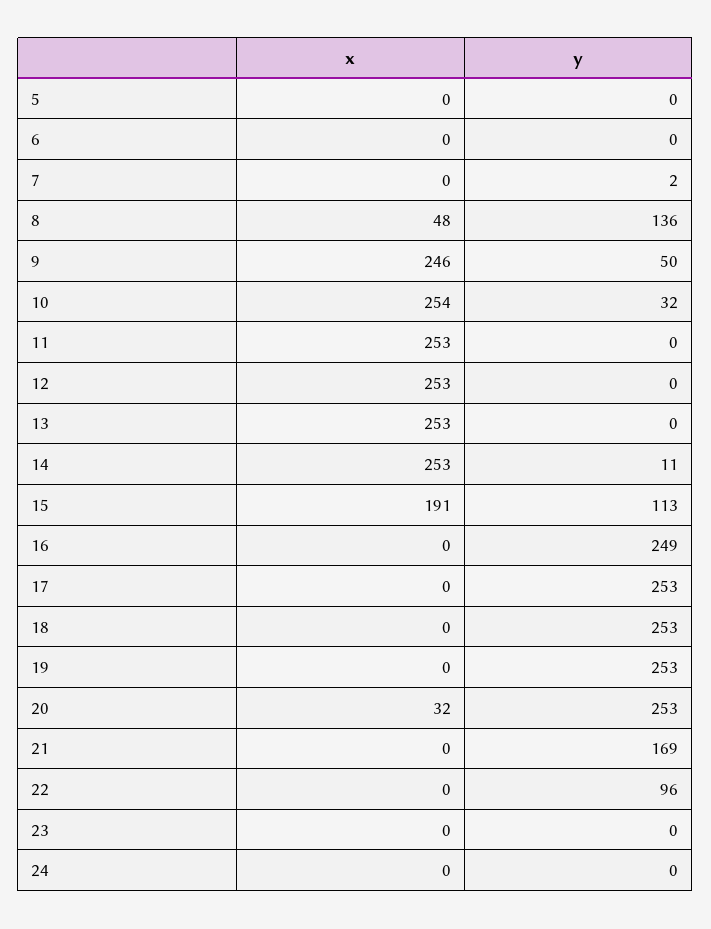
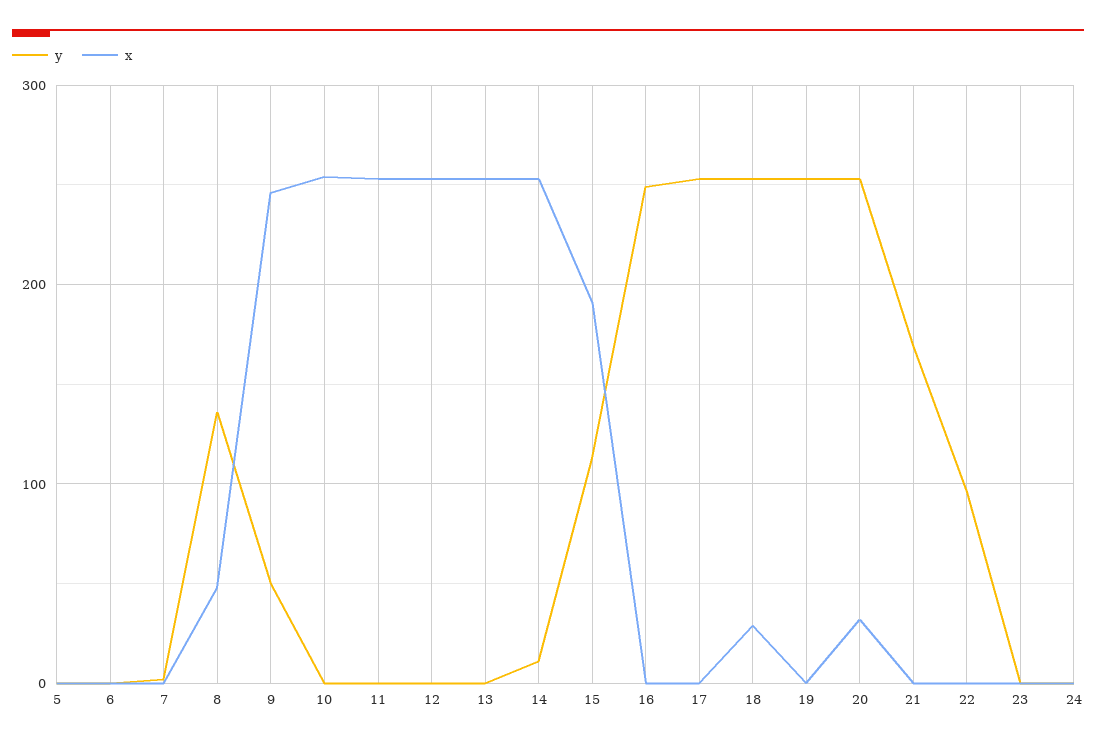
  {
    "x": {
      "5": 0,
      "6": 0,
      "7": 0,
      "8": 48,
      "9": 246,
      "10": 254,
      "11": 253,
      "12": 253,
      "13": 253,
      "14": 253,
      "15": 191,
      "16": 0,
      "17": 0,
-     "18": 0,
+     "18": 30,
      "19": 0,
      "20": 32,
      "21": 0,
      "22": 0,
      "23": 0,
      "24": 0
    },
    "y": {
      "5": 0,
      "6": 0,
      "7": 2,
      "8": 136,
      "9": 50,
-     "10": 32,
+     "10": 0,
      "11": 0,
      "12": 0,
      "13": 0,
      "14": 11,
      "15": 113,
      "16": 249,
      "17": 253,
      "18": 253,
      "19": 253,
      "20": 253,
      "21": 169,
      "22": 96,
      "23": 0,
      "24": 0
    }
  }

